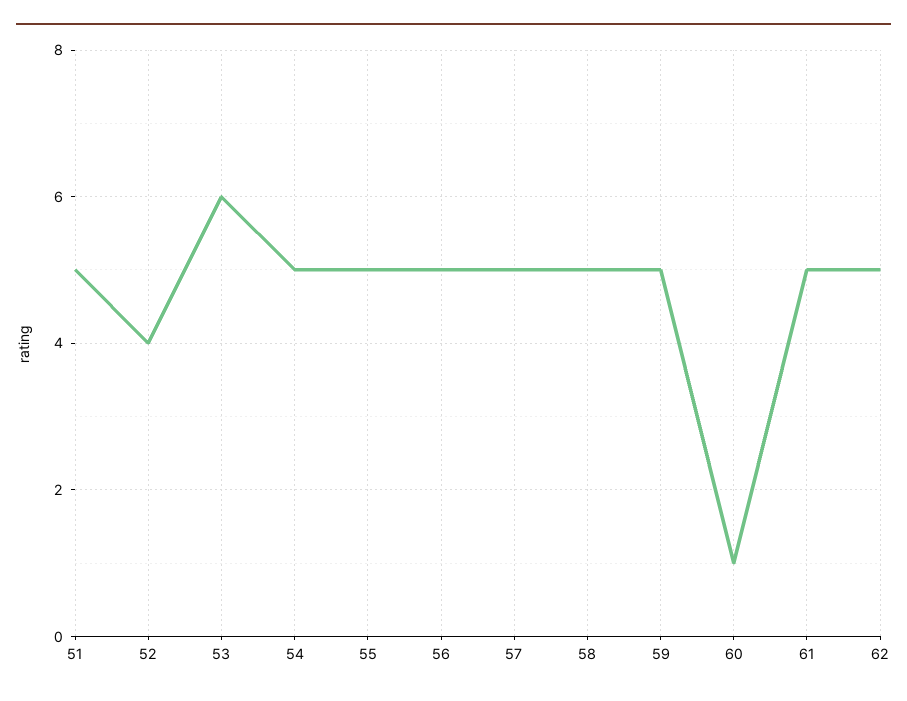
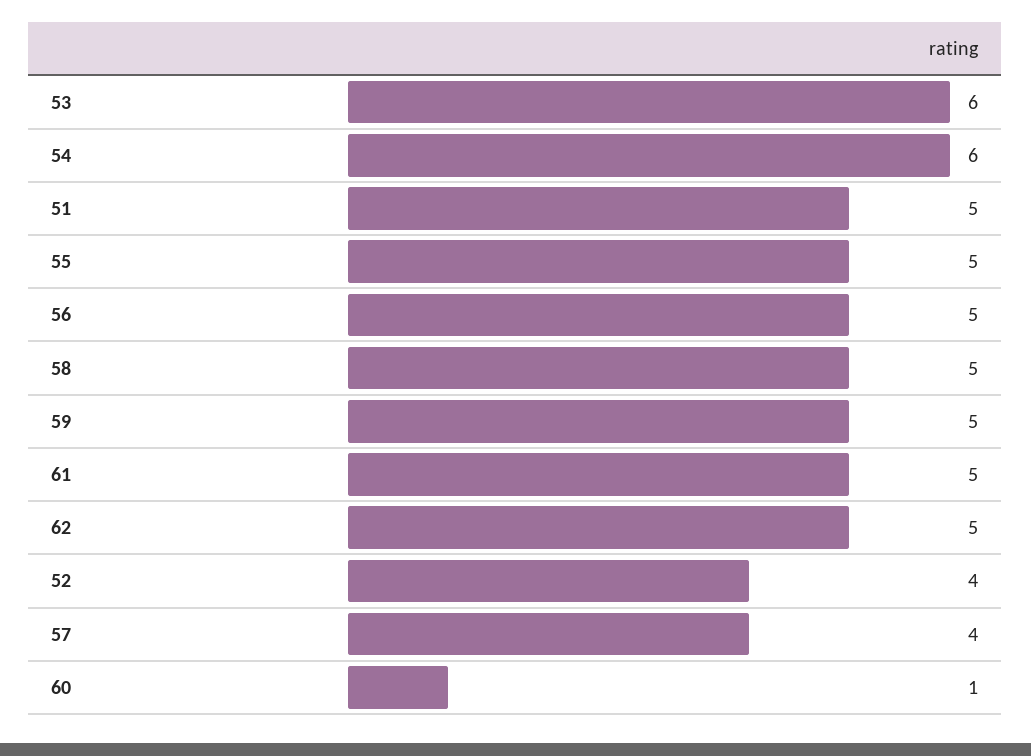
  {
    "51": 5,
    "52": 4,
    "53": 6,
-   "54": 5,
+   "54": 6,
    "55": 5,
    "56": 5,
-   "57": 5,
+   "57": 4,
    "58": 5,
    "59": 5,
    "60": 1,
    "61": 5,
    "62": 5
  }

